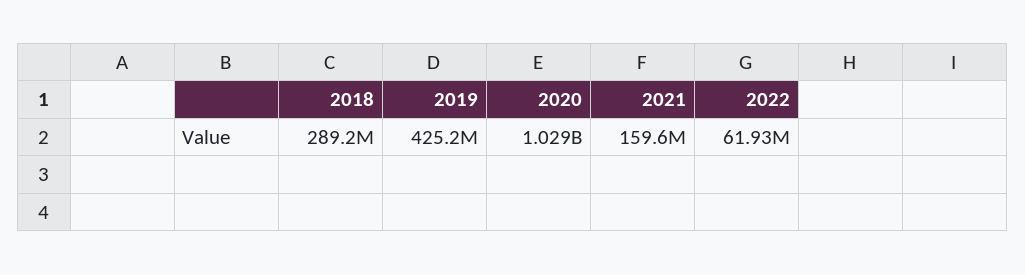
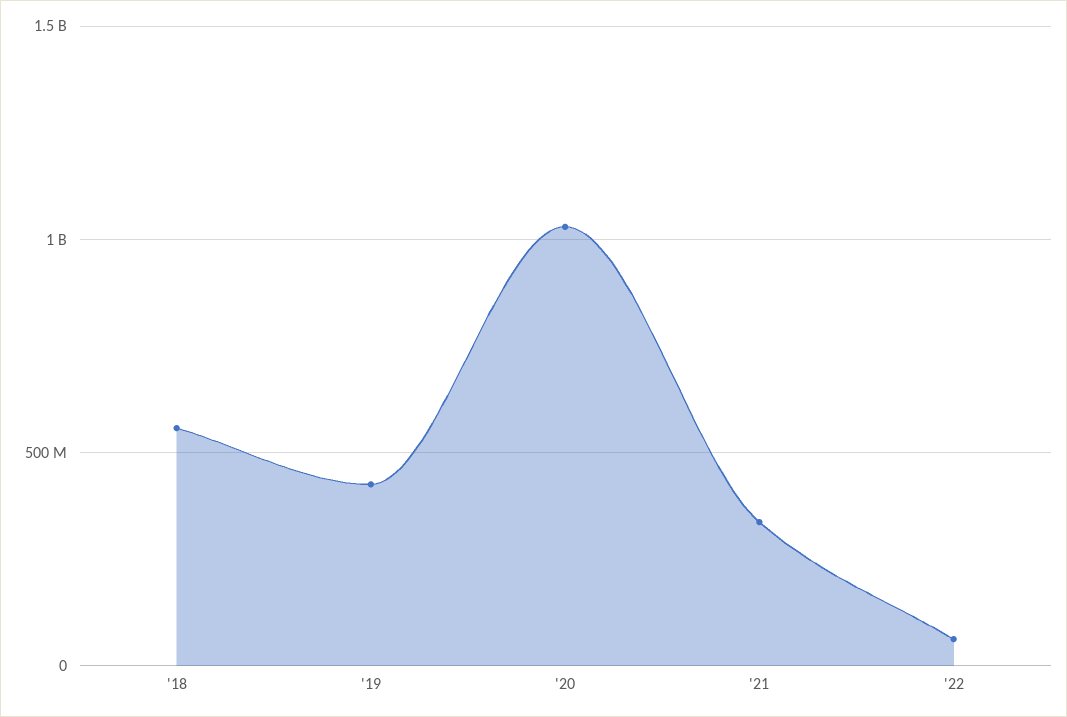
  {
-   "2018": 289200000,
+   "2018": 550000000,
    "2019": 425200000,
    "2020": 1029000000,
-   "2021": 159600000,
+   "2021": 350000000,
    "2022": 61930000
  }

